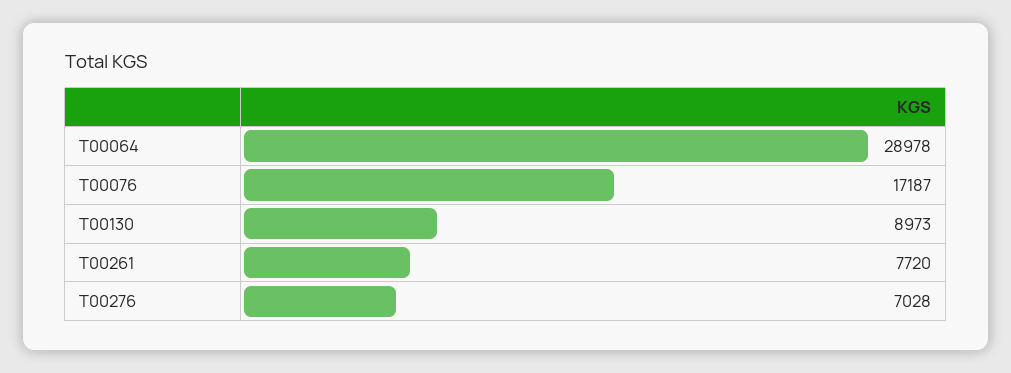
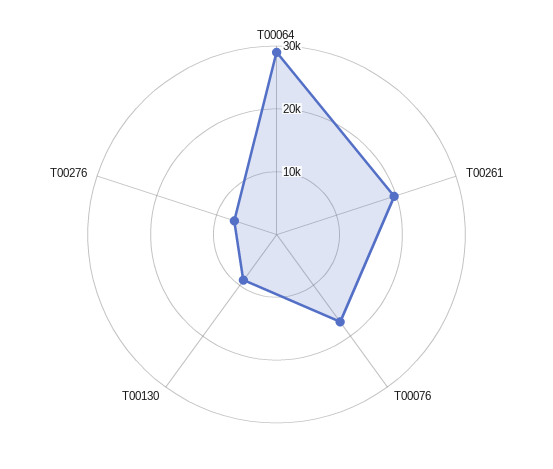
  {
    "T00064": 28978,
    "T00076": 17187,
    "T00130": 8973,
-   "T00261": 7720,
+   "T00261": 20000,
    "T00276": 7028
  }

